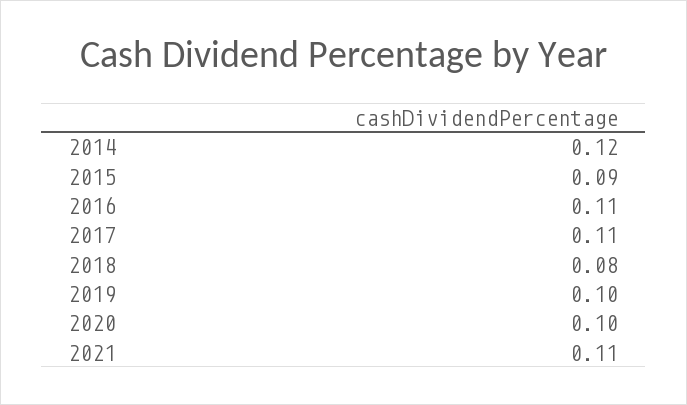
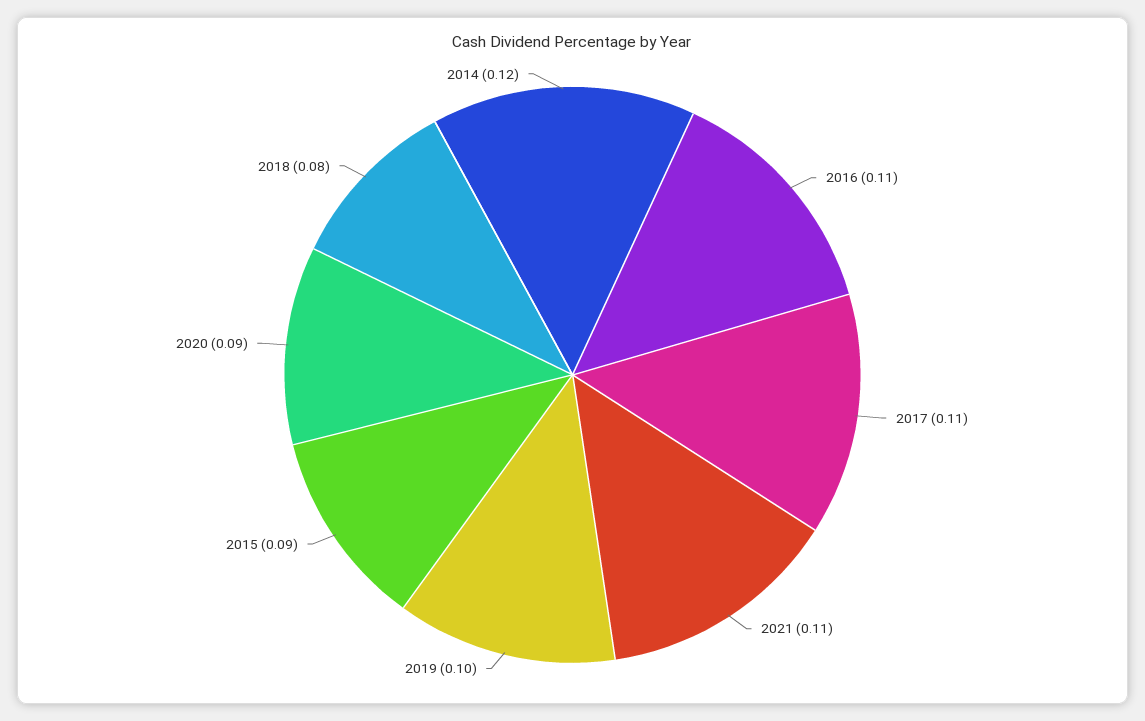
  {
    "2014": 0.12,
    "2015": 0.09,
    "2016": 0.11,
    "2017": 0.11,
    "2018": 0.08,
    "2019": 0.1,
-   "2020": 0.1,
+   "2020": 0.09,
    "2021": 0.11
  }

